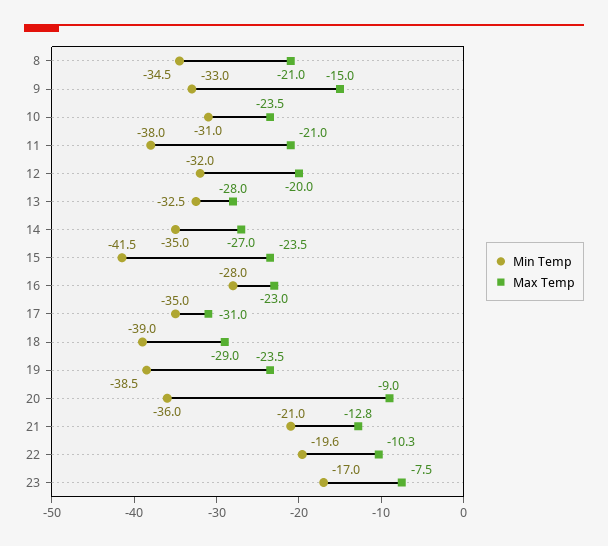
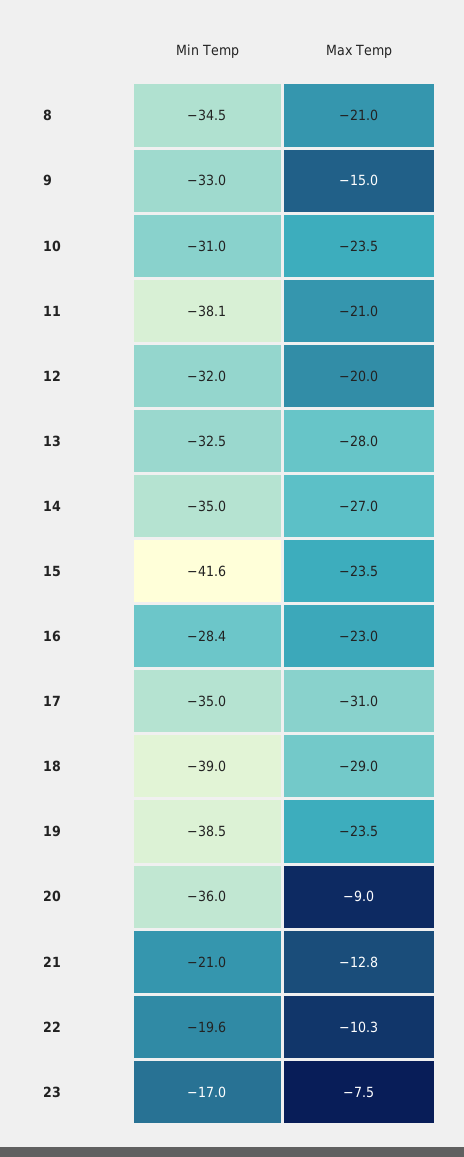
  {
    "Min Temp": {
      "8": -34.5,
      "9": -33,
      "10": -31,
-     "11": -38,
+     "11": -38.1,
      "12": -32,
      "13": -32.5,
      "14": -35,
-     "15": -41.5,
+     "15": -41.6,
-     "16": -28,
+     "16": -28.4,
      "17": -35,
      "18": -39,
      "19": -38.5,
      "20": -36,
      "21": -21,
      "22": -19.6,
      "23": -17
    },
    "Max Temp": {
      "8": -21,
      "9": -15,
      "10": -23.5,
      "11": -21,
      "12": -20,
      "13": -28,
      "14": -27,
      "15": -23.5,
      "16": -23,
      "17": -31,
      "18": -29,
      "19": -23.5,
      "20": -9,
      "21": -12.8,
      "22": -10.3,
      "23": -7.5
    }
  }

